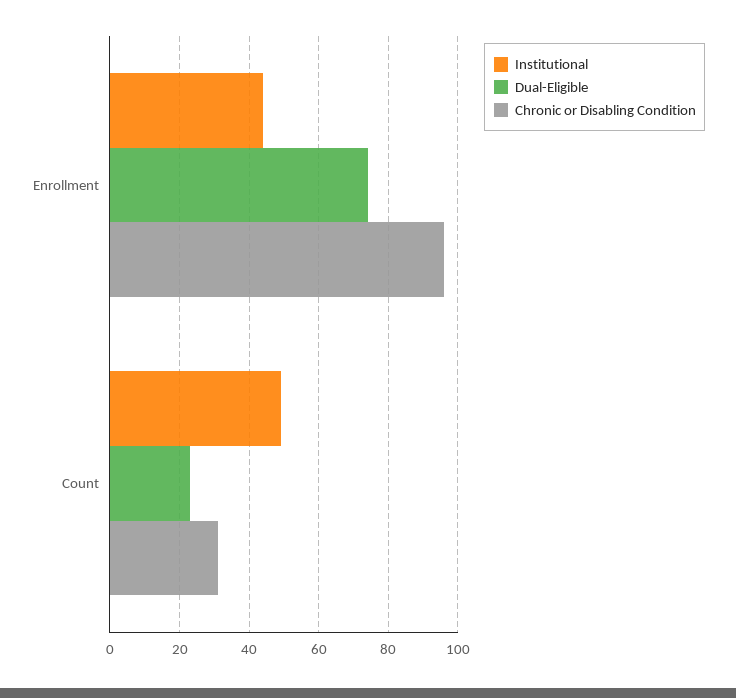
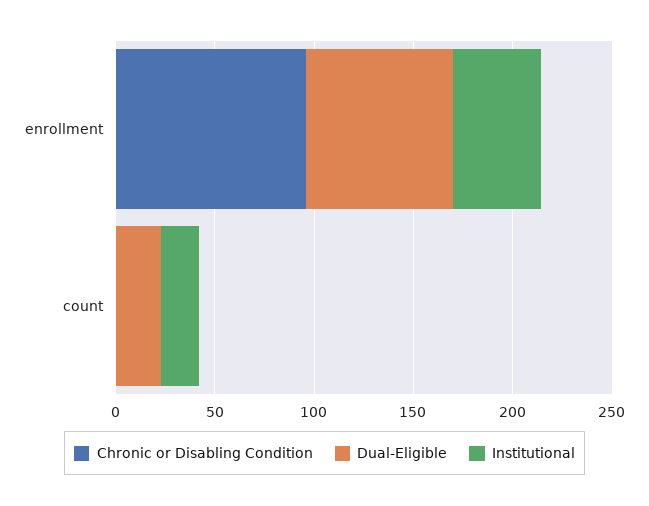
  {
    "Institutional": {
      "Enrollment": 45,
-     "Count": 50
+     "Count": 20
    },
    "Dual-Eligible": {
      "Enrollment": 75,
      "Count": 25
    },
    "Chronic or Disabling Condition": {
      "Enrollment": 95,
-     "Count": 30
+     "Count": 0
    }
  }

